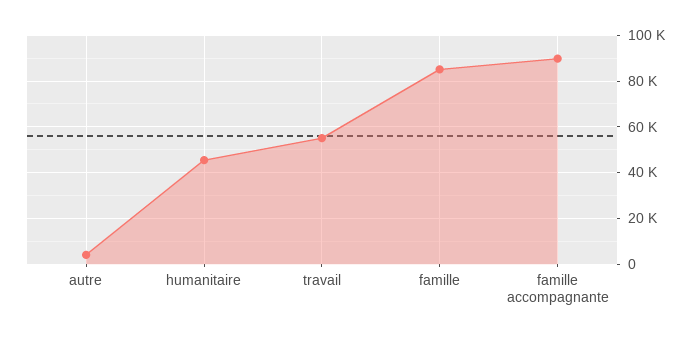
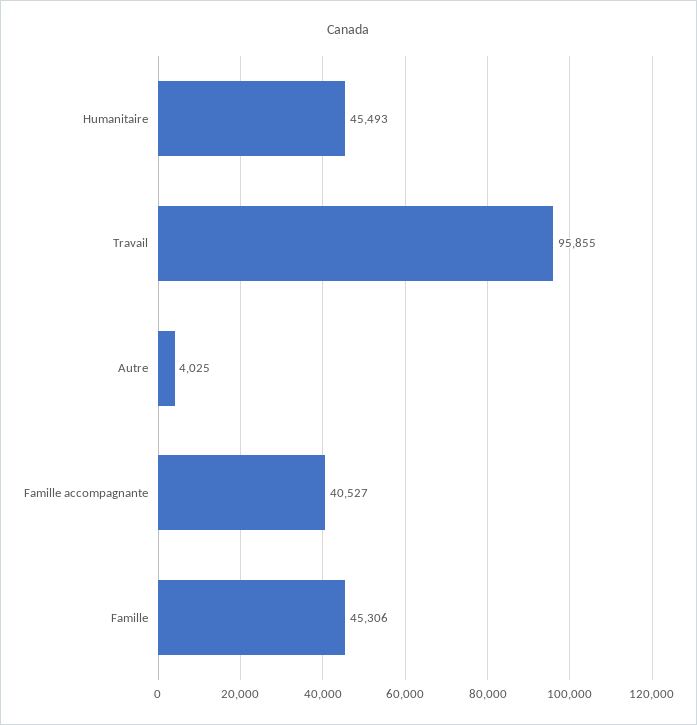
  {
    "autre": 4025,
    "humanitaire": 45493,
-   "travail": 55000,
+   "travail": 95855,
-   "famille": 85000,
+   "famille": 45306,
-   "famille accompagnante": 90000
+   "famille accompagnante": 40527
  }

